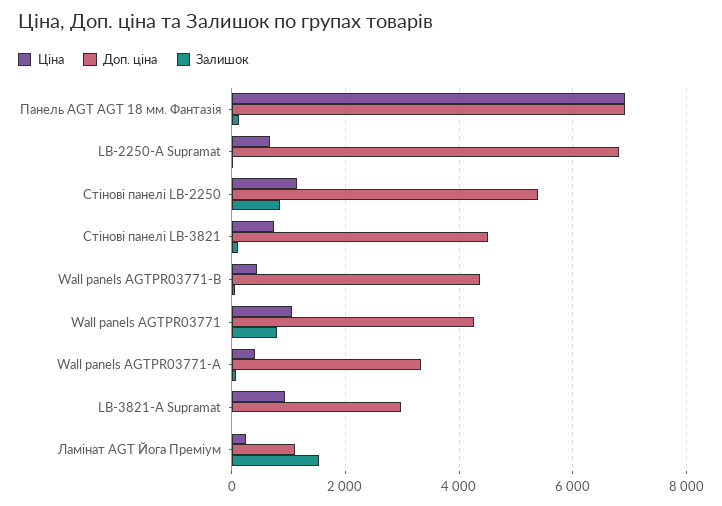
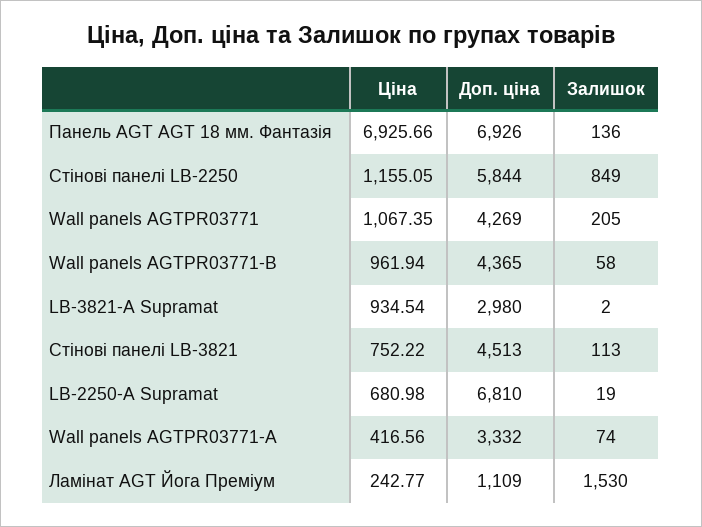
  {
    "Ціна": {
      "Панель AGT AGT 18 мм. Фантазія": 6925.66,
      "LB-2250-А Supramat": 680.98,
      "Стінові панелі LB-2250": 1155.05,
      "Стінові панелі LB-3821": 752.22,
-     "Wall panels AGTPR03771-B": 400,
+     "Wall panels AGTPR03771-B": 961.94,
      "Wall panels AGTPR03771": 1067.35,
      "Wall panels AGTPR03771-А": 416.56,
      "LB-3821-А Supramat": 934.54,
      "Ламінат AGT Йога Преміум": 242.77
    },
    "Доп. ціна": {
      "Панель AGT AGT 18 мм. Фантазія": 6926,
      "LB-2250-А Supramat": 6810,
-     "Стінові панелі LB-2250": 5400,
+     "Стінові панелі LB-2250": 5844,
      "Стінові панелі LB-3821": 4513,
      "Wall panels AGTPR03771-B": 4365,
      "Wall panels AGTPR03771": 4269,
      "Wall panels AGTPR03771-А": 3332,
      "LB-3821-А Supramat": 2980,
      "Ламінат AGT Йога Преміум": 1109
    },
    "Залишок": {
      "Панель AGT AGT 18 мм. Фантазія": 136,
      "LB-2250-А Supramat": 19,
      "Стінові панелі LB-2250": 849,
      "Стінові панелі LB-3821": 113,
      "Wall panels AGTPR03771-B": 58,
-     "Wall panels AGTPR03771": 800,
+     "Wall panels AGTPR03771": 205,
      "Wall panels AGTPR03771-А": 74,
      "LB-3821-А Supramat": 2,
      "Ламінат AGT Йога Преміум": 1530
    }
  }

